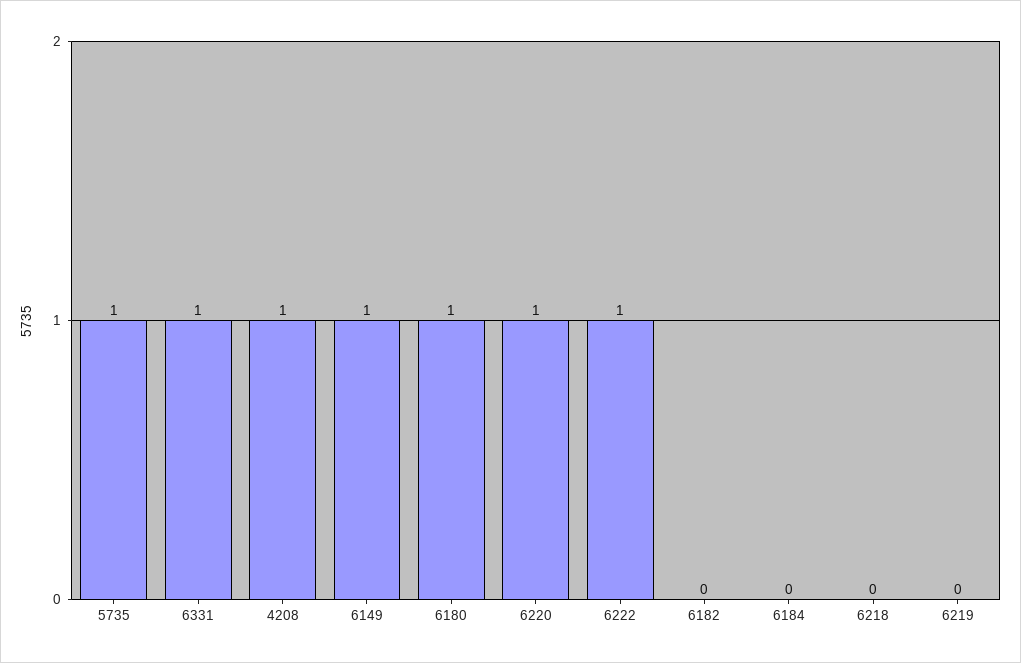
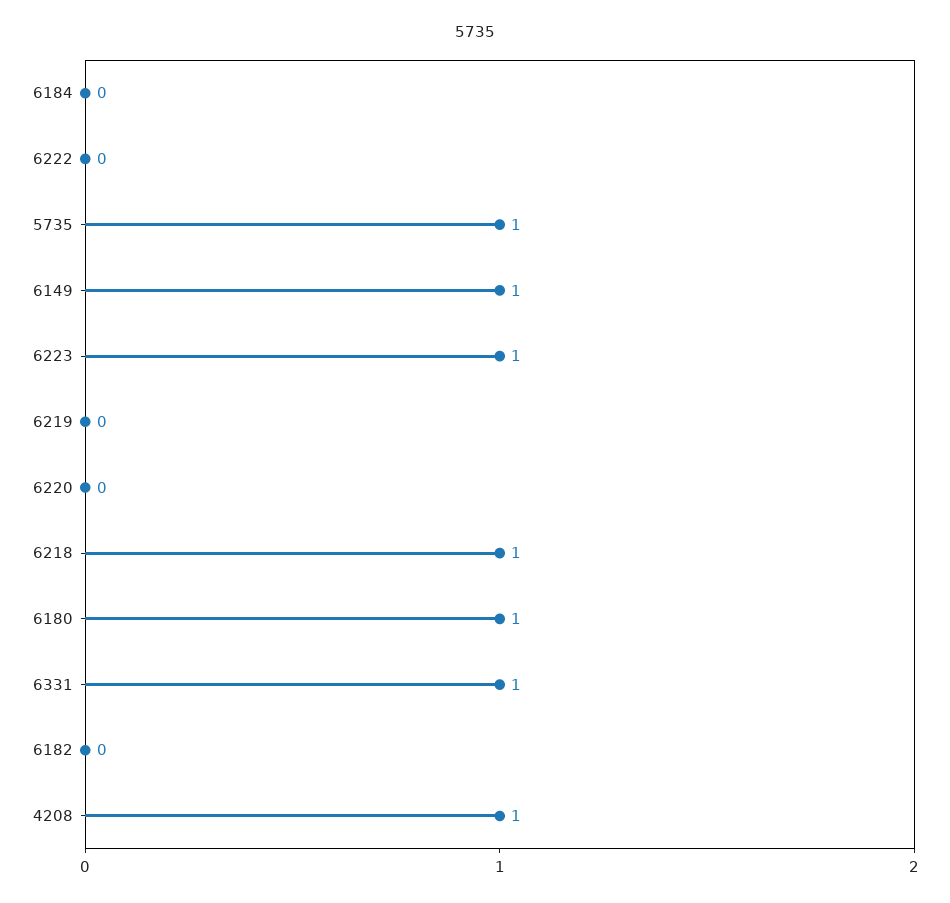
  {
    "5735": 1,
    "6331": 1,
    "4208": 1,
    "6149": 1,
    "6180": 1,
-   "6220": 1,
+   "6220": 0,
-   "6222": 1,
+   "6222": 0,
    "6182": 0,
    "6184": 0,
-   "6218": 0,
+   "6218": 1,
-   "6219": 0
+   "6219": 0,
+   "6223": 1
  }

